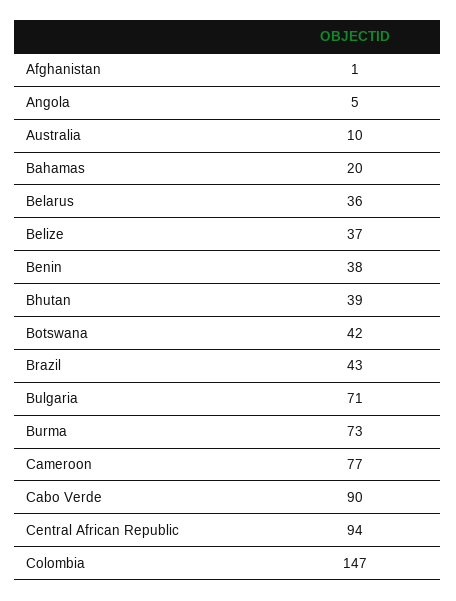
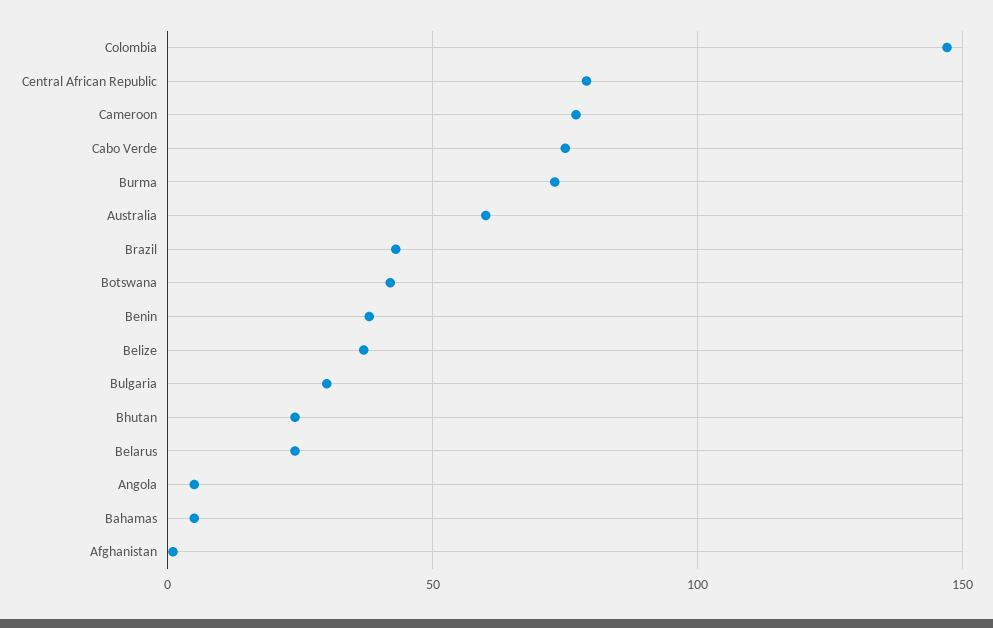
  {
    "Afghanistan": 1,
    "Angola": 5,
-   "Australia": 10,
+   "Australia": 60,
-   "Bahamas": 20,
+   "Bahamas": 5,
-   "Belarus": 36,
+   "Belarus": 25,
    "Belize": 37,
    "Benin": 38,
-   "Bhutan": 39,
+   "Bhutan": 25,
    "Botswana": 42,
    "Brazil": 43,
-   "Bulgaria": 71,
+   "Bulgaria": 30,
    "Burma": 73,
    "Cameroon": 77,
-   "Cabo Verde": 90,
+   "Cabo Verde": 75,
-   "Central African Republic": 94,
+   "Central African Republic": 80,
    "Colombia": 147
  }

